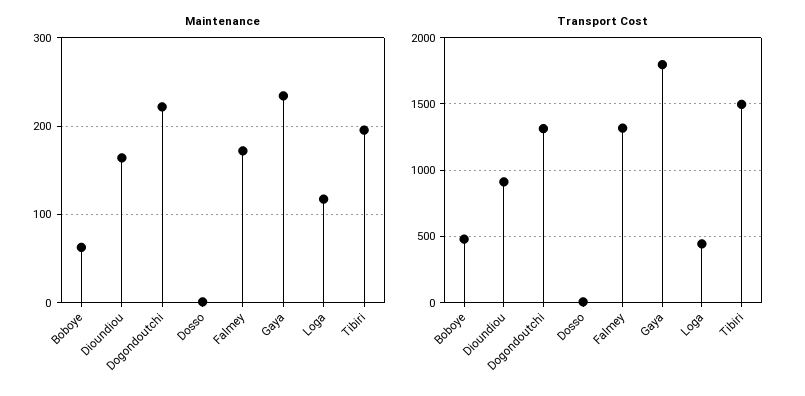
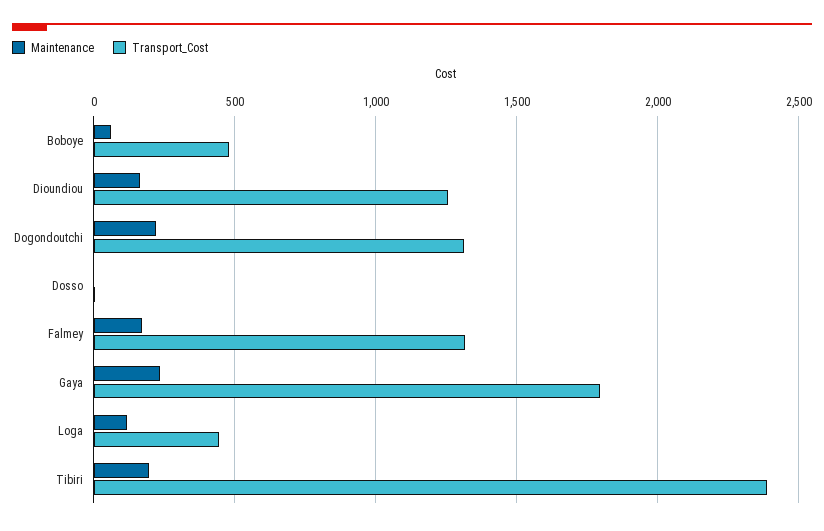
  {
    "Maintenance": {
      "Boboye": 60,
      "Dioundiou": 160,
      "Dogondoutchi": 220,
      "Dosso": 0,
      "Falmey": 170,
      "Gaya": 230,
      "Loga": 120,
      "Tibiri": 200
    },
    "Transport Cost": {
      "Boboye": 500,
-     "Dioundiou": 900,
+     "Dioundiou": 1250,
      "Dogondoutchi": 1300,
      "Dosso": 0,
      "Falmey": 1300,
      "Gaya": 1800,
      "Loga": 450,
-     "Tibiri": 1500
+     "Tibiri": 2400
    }
  }

